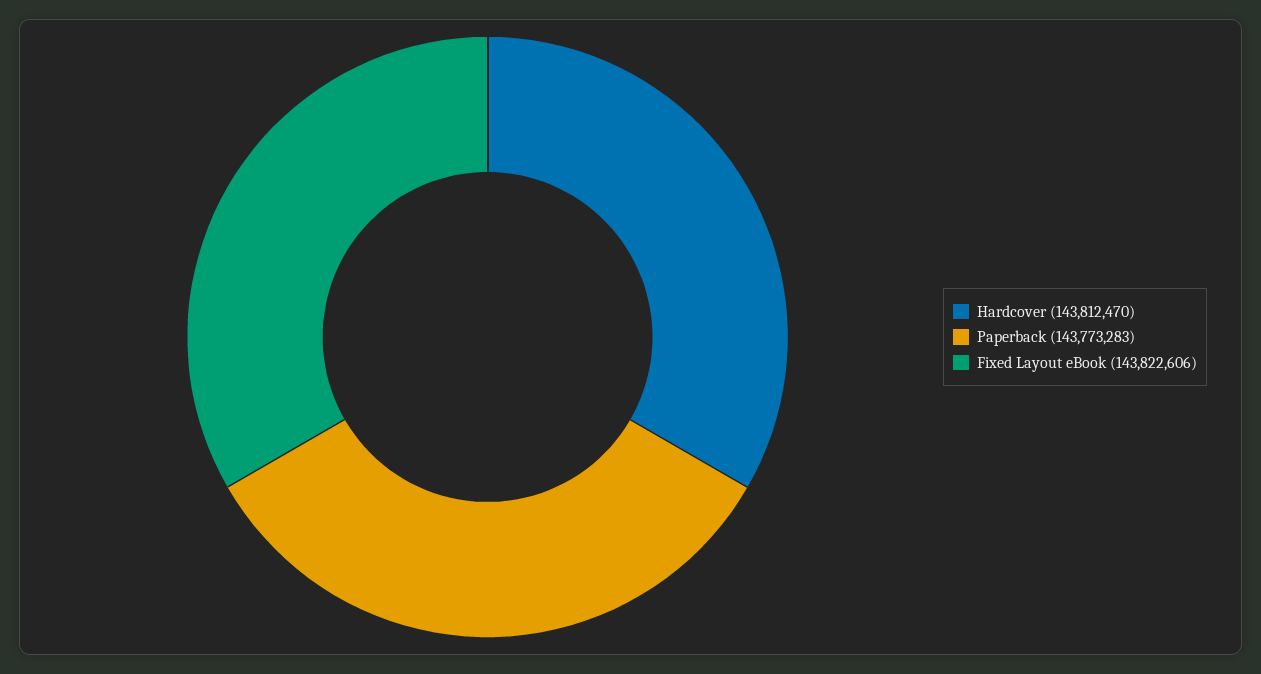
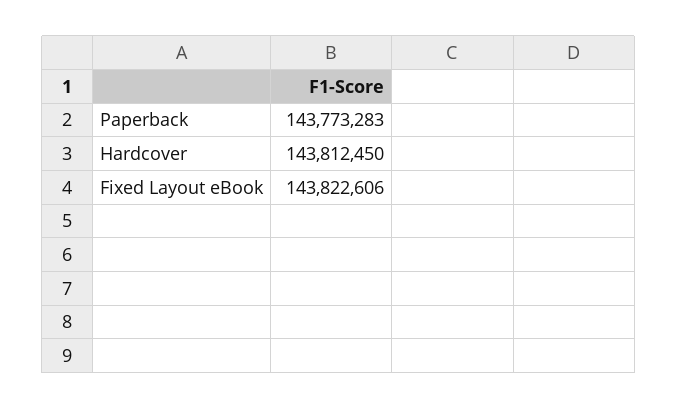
  {
-   "Hardcover": 143812470,
+   "Hardcover": 143812450,
    "Paperback": 143773283,
    "Fixed Layout eBook": 143822606
  }

